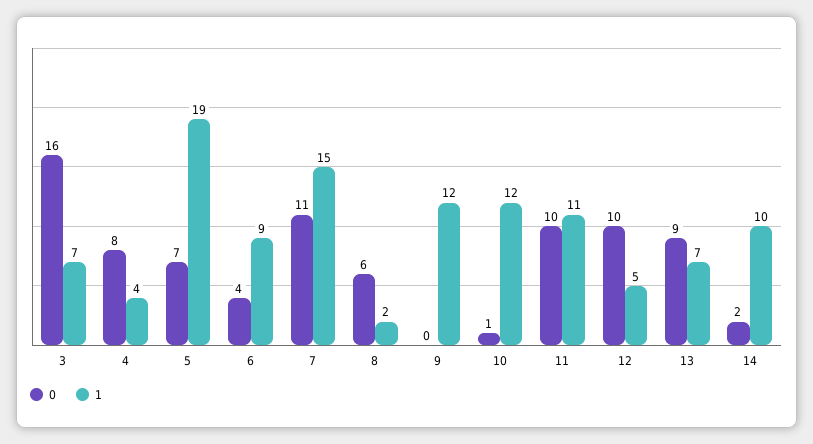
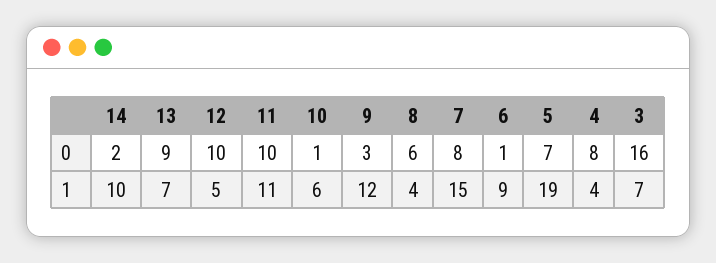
  {
    "0": {
      "3": 16,
      "4": 8,
      "5": 7,
-     "6": 4,
+     "6": 1,
-     "7": 11,
+     "7": 8,
      "8": 6,
-     "9": 0,
+     "9": 3,
      "10": 1,
      "11": 10,
      "12": 10,
      "13": 9,
      "14": 2
    },
    "1": {
      "3": 7,
      "4": 4,
      "5": 19,
      "6": 9,
      "7": 15,
-     "8": 2,
+     "8": 4,
      "9": 12,
-     "10": 12,
+     "10": 6,
      "11": 11,
      "12": 5,
      "13": 7,
      "14": 10
    }
  }

